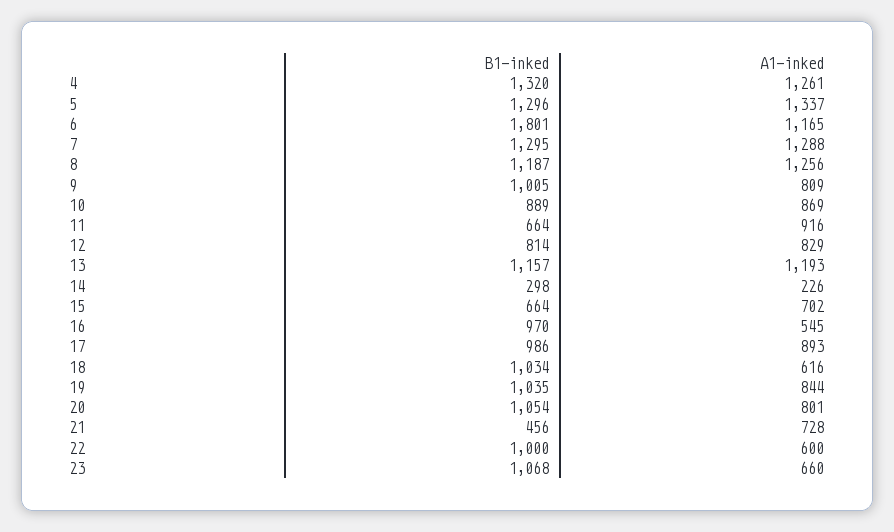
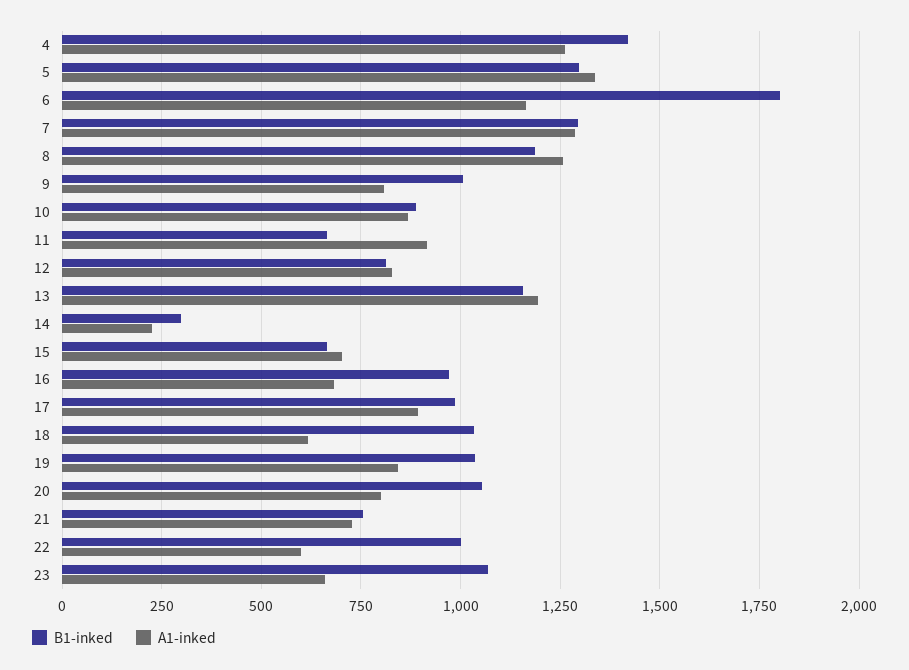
  {
    "B1-inked": {
-     "4": 1320,
+     "4": 1425,
      "5": 1296,
      "6": 1801,
      "7": 1295,
      "8": 1187,
      "9": 1005,
      "10": 889,
      "11": 664,
      "12": 814,
      "13": 1157,
      "14": 298,
      "15": 664,
      "16": 970,
      "17": 986,
      "18": 1034,
      "19": 1035,
      "20": 1054,
-     "21": 456,
+     "21": 750,
      "22": 1000,
      "23": 1068
    },
    "A1-inked": {
      "4": 1261,
      "5": 1337,
      "6": 1165,
      "7": 1288,
      "8": 1256,
      "9": 809,
      "10": 869,
      "11": 916,
      "12": 829,
      "13": 1193,
      "14": 226,
      "15": 702,
-     "16": 545,
+     "16": 675,
      "17": 893,
      "18": 616,
      "19": 844,
      "20": 801,
      "21": 728,
      "22": 600,
      "23": 660
    }
  }

